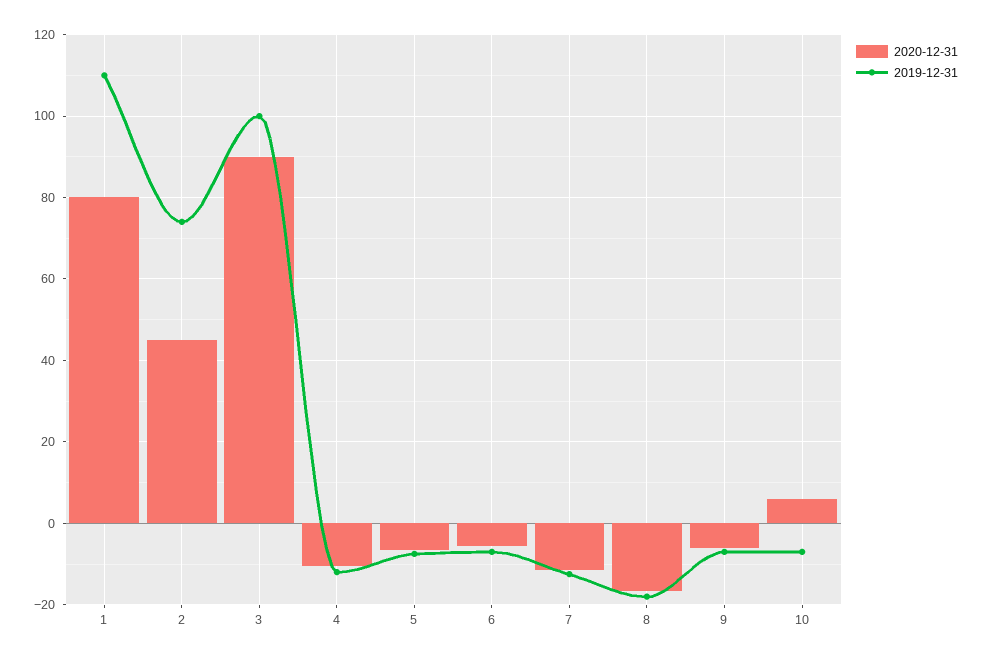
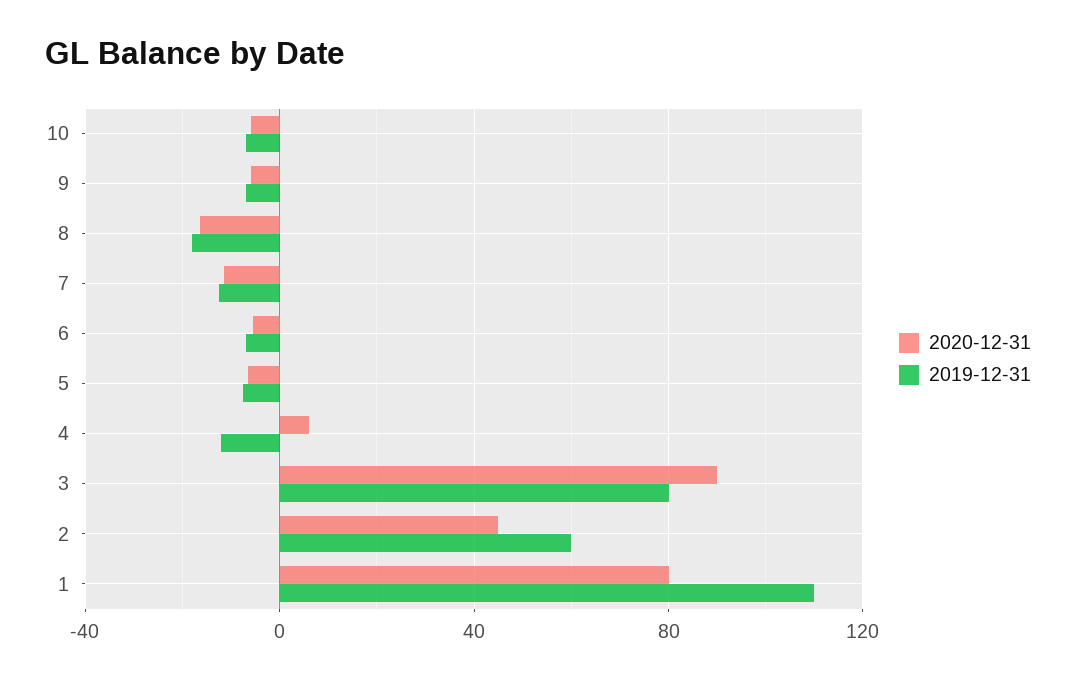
  {
    "2020-12-31": {
      "1": 80,
      "2": 46,
      "3": 90,
-     "4": -10,
+     "4": 5,
      "5": -6,
      "6": -6,
      "7": -12,
      "8": -16,
      "9": -6,
-     "10": 6
+     "10": -5
    },
    "2019-12-31": {
      "1": 110,
-     "2": 74,
+     "2": 60,
-     "3": 100,
+     "3": 80,
      "4": -12,
      "5": -8,
      "6": -8,
      "7": -12,
      "8": -18,
      "9": -8,
      "10": -8
    }
  }

